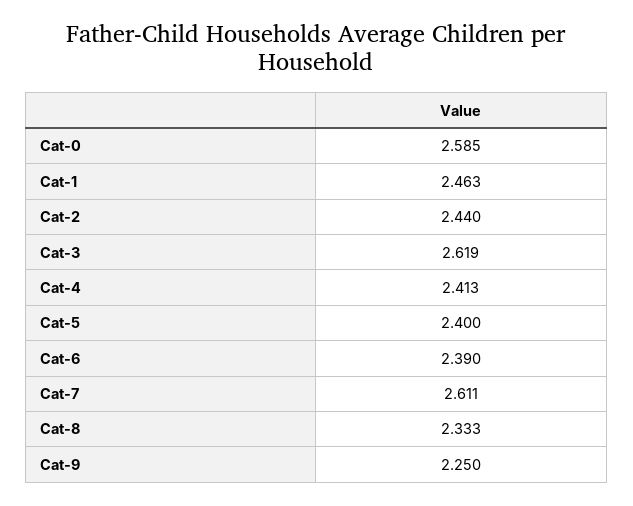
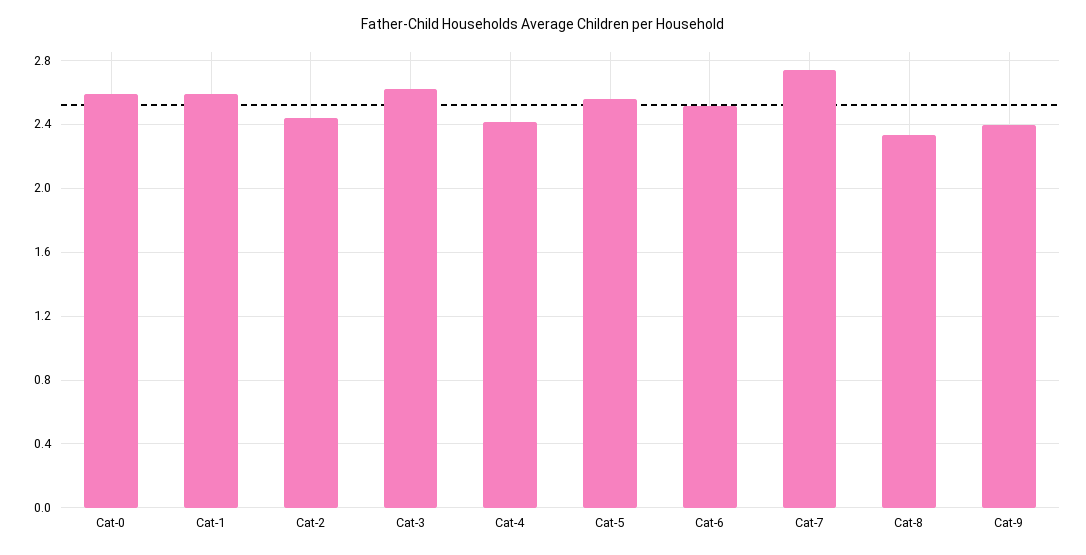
  {
    "Cat-0": 2.585,
-   "Cat-1": 2.463,
+   "Cat-1": 2.6,
    "Cat-2": 2.44,
    "Cat-3": 2.619,
    "Cat-4": 2.413,
-   "Cat-5": 2.4,
+   "Cat-5": 2.55,
-   "Cat-6": 2.39,
+   "Cat-6": 2.5,
-   "Cat-7": 2.611,
+   "Cat-7": 2.75,
    "Cat-8": 2.333,
-   "Cat-9": 2.25
+   "Cat-9": 2.4
  }

